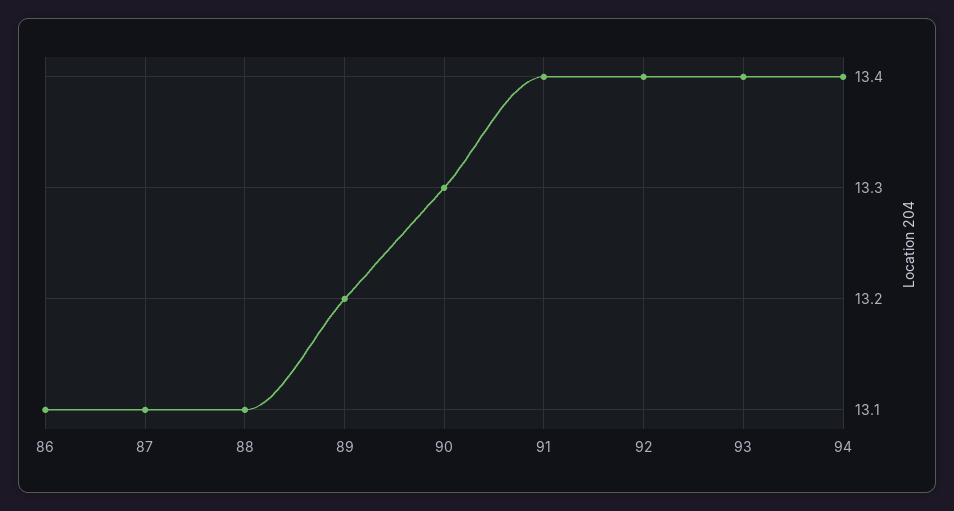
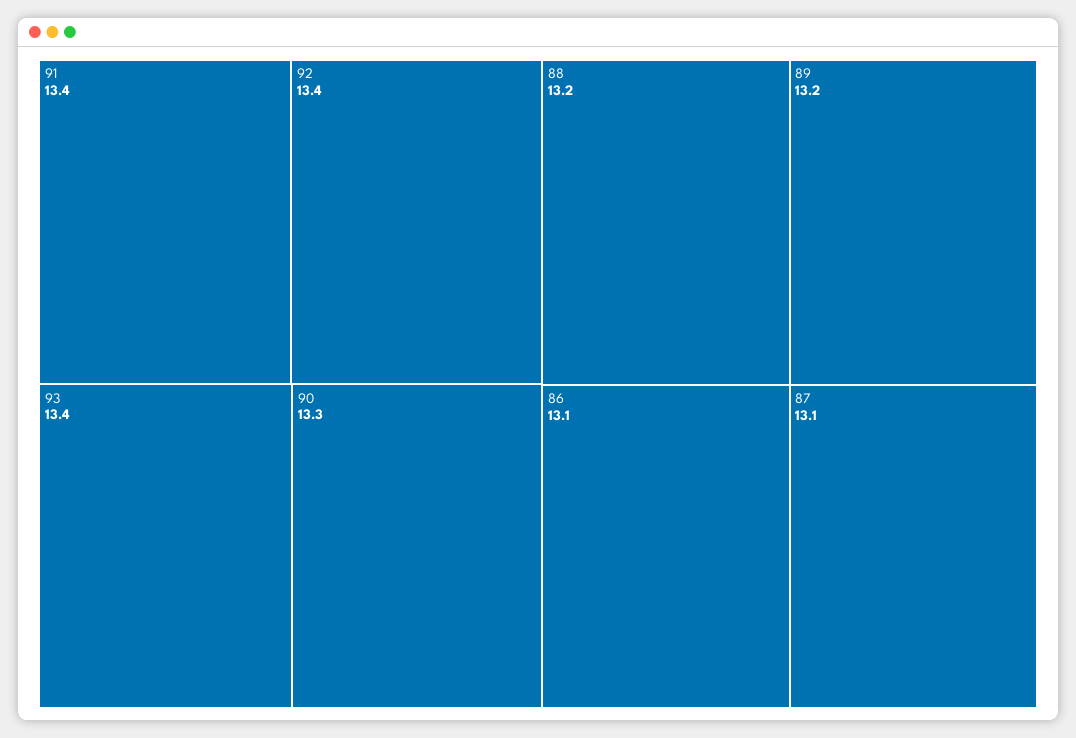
  {
    "86": 13.1,
    "87": 13.1,
-   "88": 13.1,
+   "88": 13.2,
    "89": 13.2,
    "90": 13.3,
    "91": 13.4,
    "92": 13.4,
-   "93": 13.4,
+   "93": 13.4
-   "94": 13.4
  }

